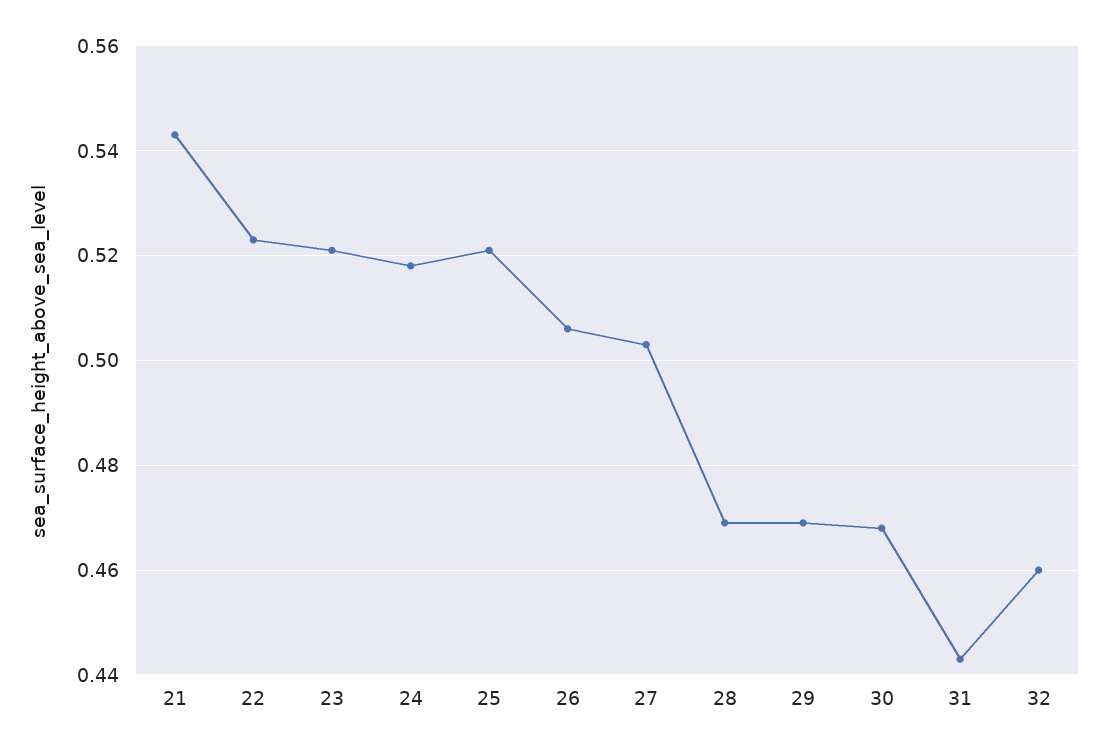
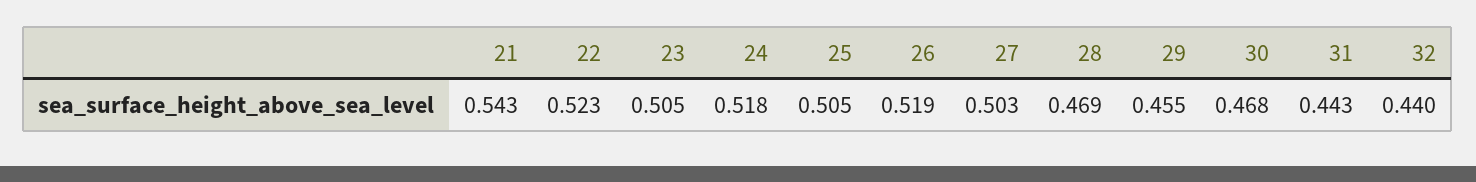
  {
    "21": 0.543,
    "22": 0.523,
-   "23": 0.52,
+   "23": 0.505,
    "24": 0.518,
-   "25": 0.52,
+   "25": 0.505,
-   "26": 0.505,
+   "26": 0.519,
    "27": 0.503,
    "28": 0.469,
-   "29": 0.47,
+   "29": 0.455,
    "30": 0.468,
    "31": 0.443,
-   "32": 0.46
+   "32": 0.44
  }

